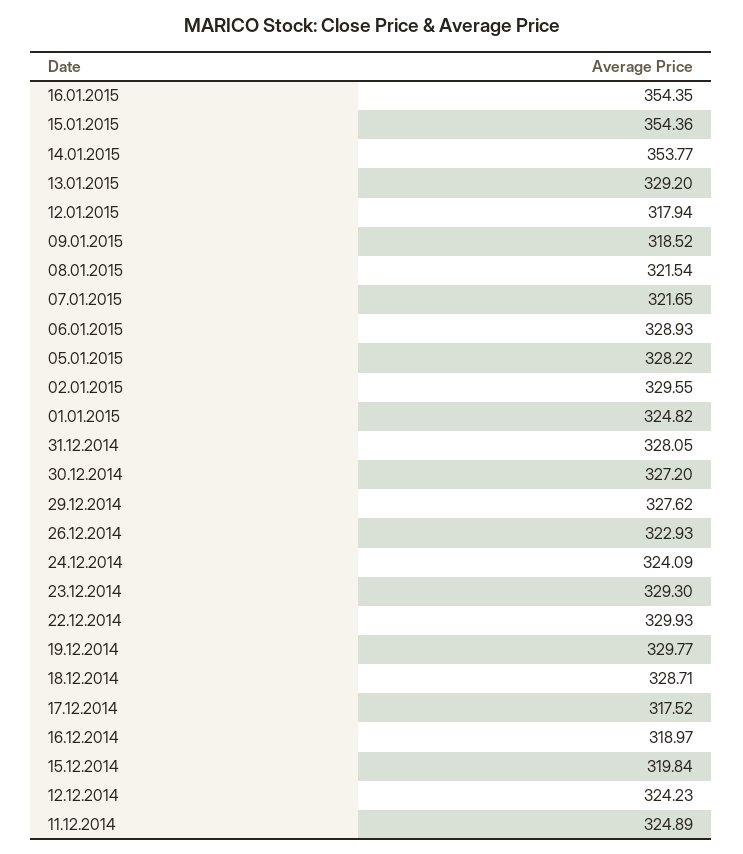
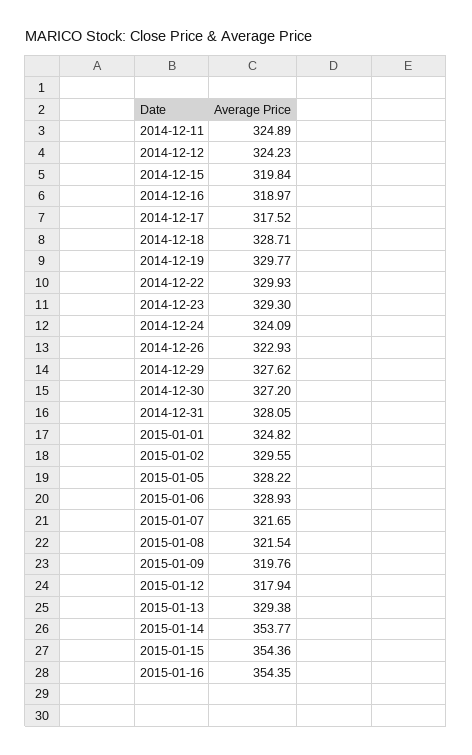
  {
    "16.01.2015": 354.35,
    "15.01.2015": 354.36,
    "14.01.2015": 353.77,
-   "13.01.2015": 329.2,
+   "13.01.2015": 329.38,
    "12.01.2015": 317.94,
-   "09.01.2015": 318.52,
+   "09.01.2015": 319.76,
    "08.01.2015": 321.54,
    "07.01.2015": 321.65,
    "06.01.2015": 328.93,
    "05.01.2015": 328.22,
    "02.01.2015": 329.55,
    "01.01.2015": 324.82,
    "31.12.2014": 328.05,
    "30.12.2014": 327.2,
    "29.12.2014": 327.62,
    "26.12.2014": 322.93,
    "24.12.2014": 324.09,
    "23.12.2014": 329.3,
    "22.12.2014": 329.93,
    "19.12.2014": 329.77,
    "18.12.2014": 328.71,
    "17.12.2014": 317.52,
    "16.12.2014": 318.97,
    "15.12.2014": 319.84,
    "12.12.2014": 324.23,
    "11.12.2014": 324.89
  }

